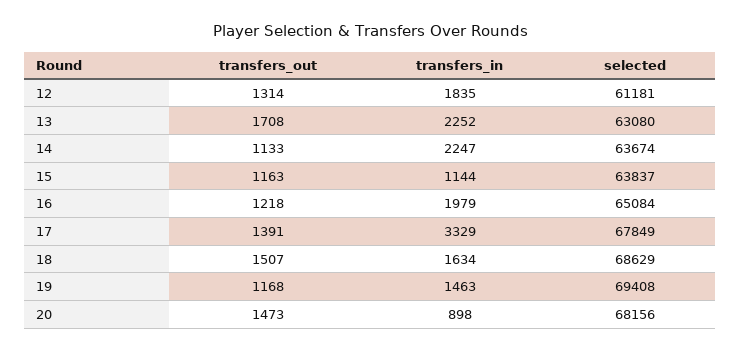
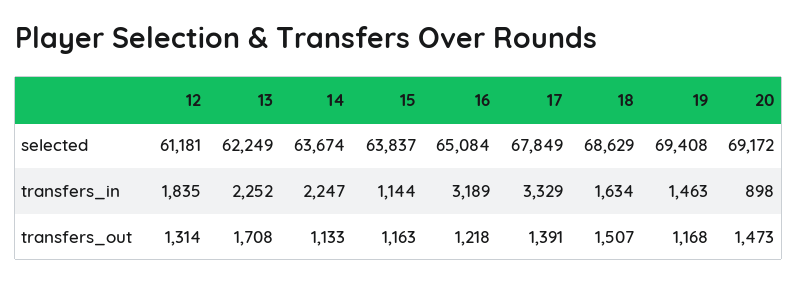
  {
    "transfers_out": {
      "12": 1314,
      "13": 1708,
      "14": 1133,
      "15": 1163,
      "16": 1218,
      "17": 1391,
      "18": 1507,
      "19": 1168,
      "20": 1473
    },
    "transfers_in": {
      "12": 1835,
      "13": 2252,
      "14": 2247,
      "15": 1144,
-     "16": 1979,
+     "16": 3189,
      "17": 3329,
      "18": 1634,
      "19": 1463,
      "20": 898
    },
    "selected": {
      "12": 61181,
-     "13": 63080,
+     "13": 62249,
      "14": 63674,
      "15": 63837,
      "16": 65084,
      "17": 67849,
      "18": 68629,
      "19": 69408,
-     "20": 68156
+     "20": 69172
    }
  }

